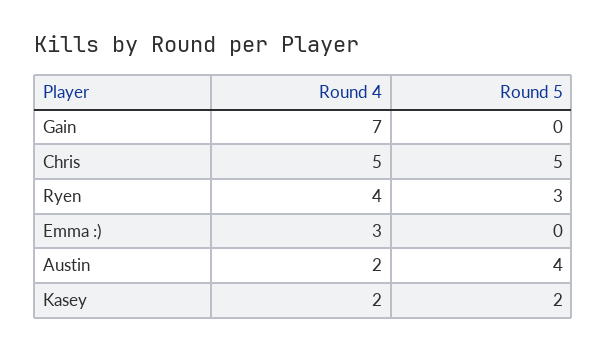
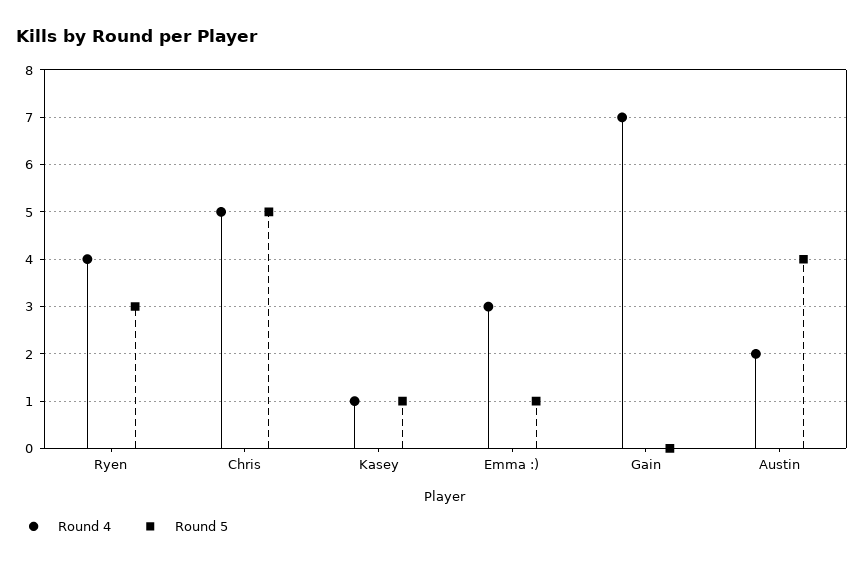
  {
    "Round 4": {
      "Gain": 7,
      "Chris": 5,
      "Ryen": 4,
      "Emma :)": 3,
      "Austin": 2,
-     "Kasey": 2
+     "Kasey": 1
    },
    "Round 5": {
      "Gain": 0,
      "Chris": 5,
      "Ryen": 3,
-     "Emma :)": 0,
+     "Emma :)": 1,
      "Austin": 4,
-     "Kasey": 2
+     "Kasey": 1
    }
  }

